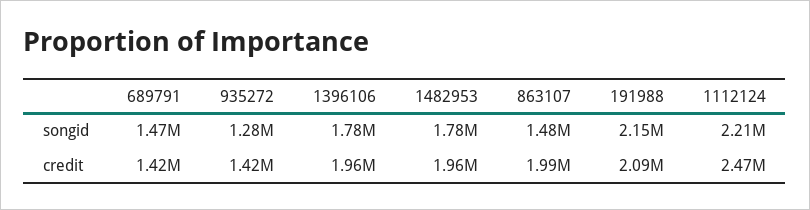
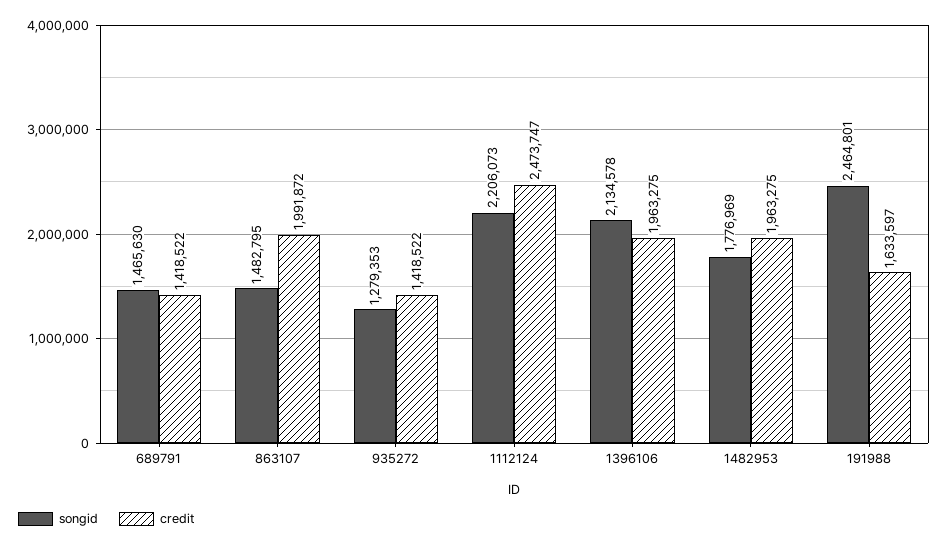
  {
    "songid": {
      "689791": 1465630,
      "935272": 1279353,
-     "1396106": 1780000,
+     "1396106": 2134578,
      "1482953": 1776969,
      "863107": 1482795,
-     "191988": 2150000,
+     "191988": 2464801,
      "1112124": 2206073
    },
    "credit": {
      "689791": 1418522,
      "935272": 1418522,
      "1396106": 1963275,
      "1482953": 1963275,
      "863107": 1991872,
-     "191988": 2090000,
+     "191988": 1633597,
      "1112124": 2473747
    }
  }

